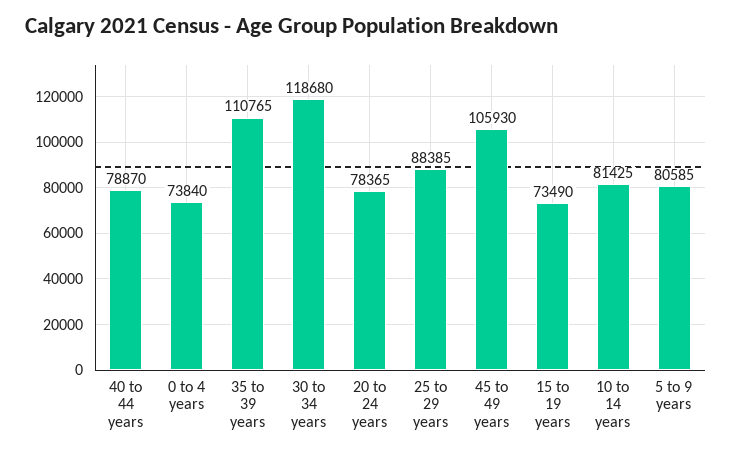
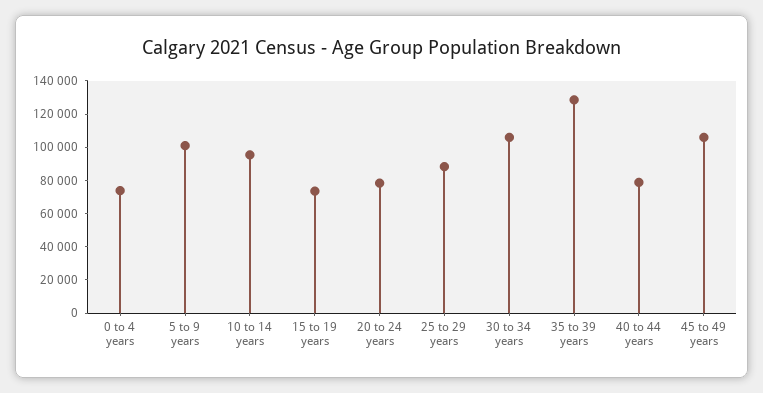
  {
    "40 to 44 years": 78870,
    "0 to 4 years": 73840,
-   "35 to 39 years": 110765,
+   "35 to 39 years": 130000,
-   "30 to 34 years": 118680,
+   "30 to 34 years": 105000,
    "20 to 24 years": 78365,
    "25 to 29 years": 88385,
    "45 to 49 years": 105930,
    "15 to 19 years": 73490,
-   "10 to 14 years": 81425,
+   "10 to 14 years": 95000,
-   "5 to 9 years": 80585
+   "5 to 9 years": 100000
  }

